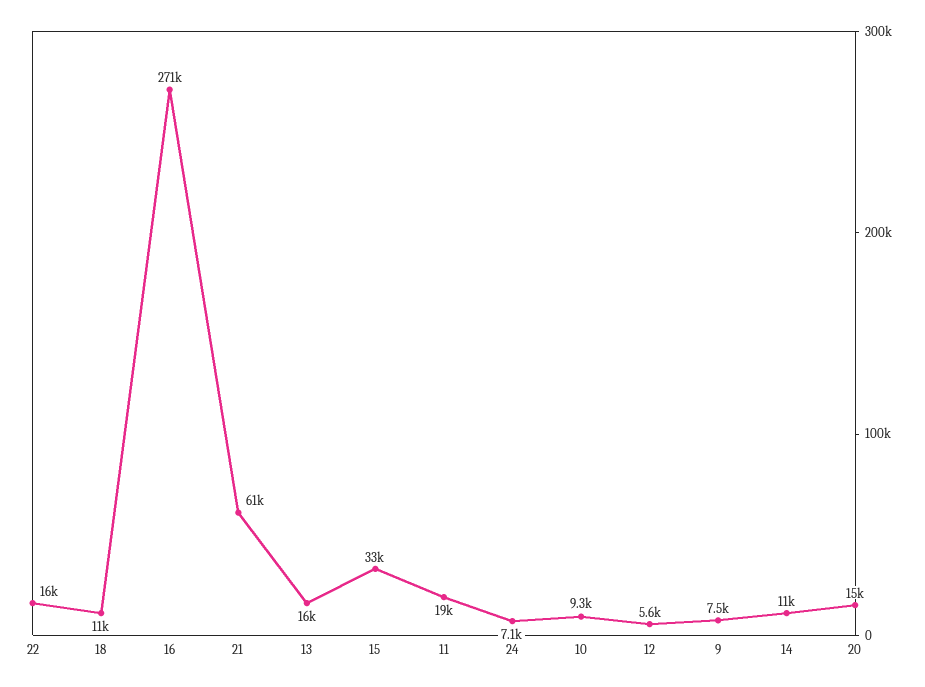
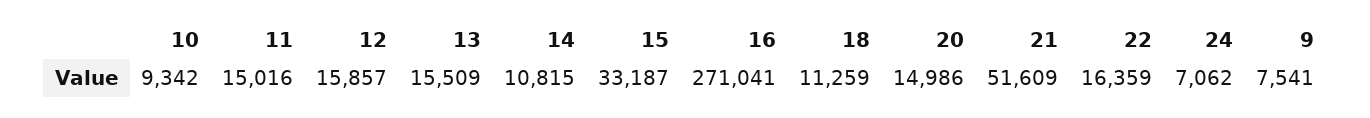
  {
    "22": 16359,
    "18": 11259,
    "16": 271041,
-   "21": 61000,
+   "21": 51609,
    "13": 15509,
    "15": 33187,
-   "11": 19000,
+   "11": 15016,
    "24": 7062,
    "10": 9342,
-   "12": 5600,
+   "12": 15857,
    "9": 7541,
    "14": 10815,
    "20": 14986
  }

